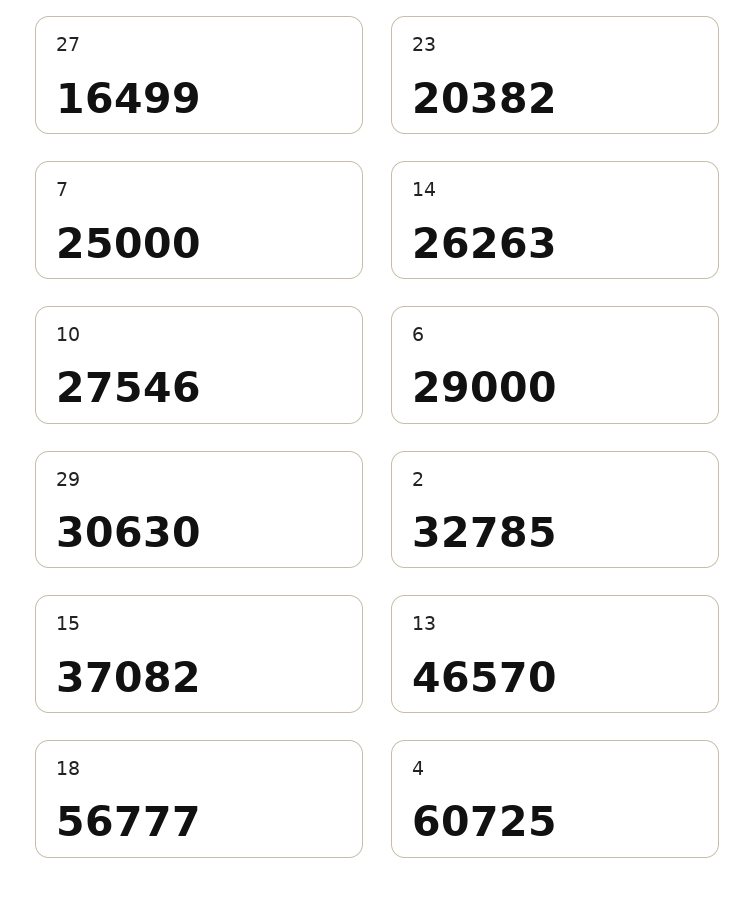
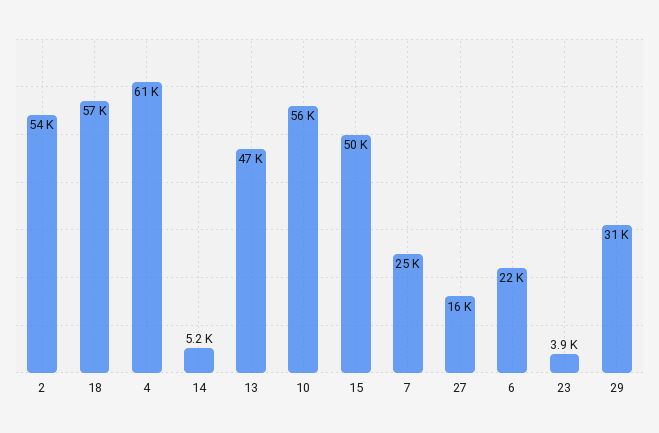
  {
    "27": 16499,
-   "23": 20382,
+   "23": 3900,
    "7": 25000,
-   "14": 26263,
+   "14": 5200,
-   "10": 27546,
+   "10": 56000,
-   "6": 29000,
+   "6": 22000,
    "29": 30630,
-   "2": 32785,
+   "2": 54000,
-   "15": 37082,
+   "15": 50000,
    "13": 46570,
    "18": 56777,
    "4": 60725
  }

